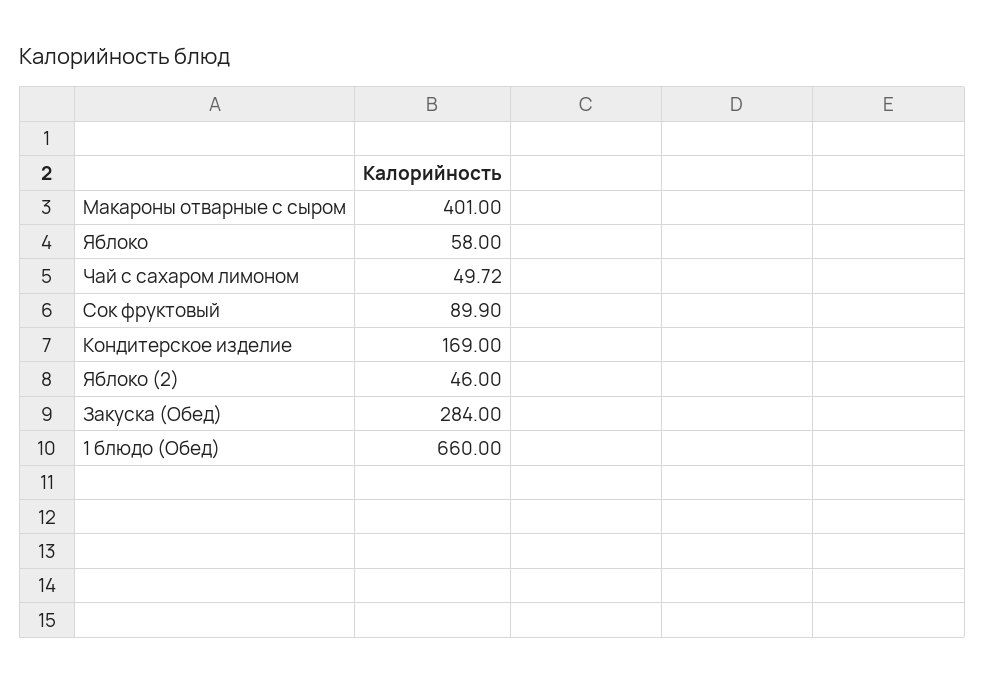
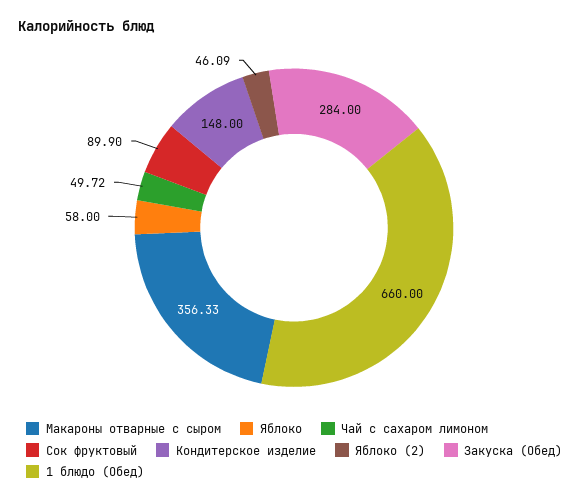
  {
-   "Макароны отварные с сыром": 401,
+   "Макароны отварные с сыром": 356.33,
    "Яблоко": 58,
    "Чай с сахаром лимоном": 49.72,
    "Сок фруктовый": 89.9,
-   "Кондитерское изделие": 169,
+   "Кондитерское изделие": 148,
-   "Яблоко (2)": 46,
+   "Яблоко (2)": 46.09,
    "Закуска (Обед)": 284,
    "1 блюдо (Обед)": 660
  }

